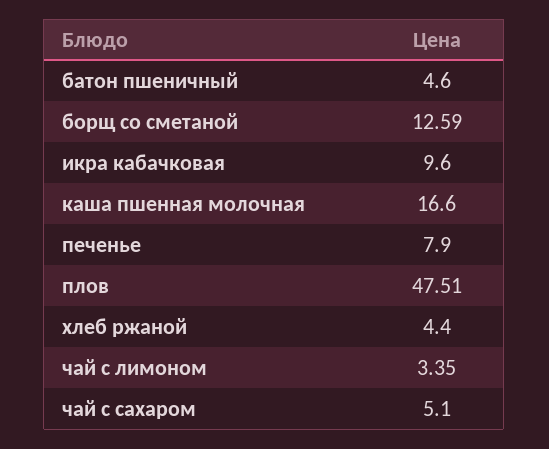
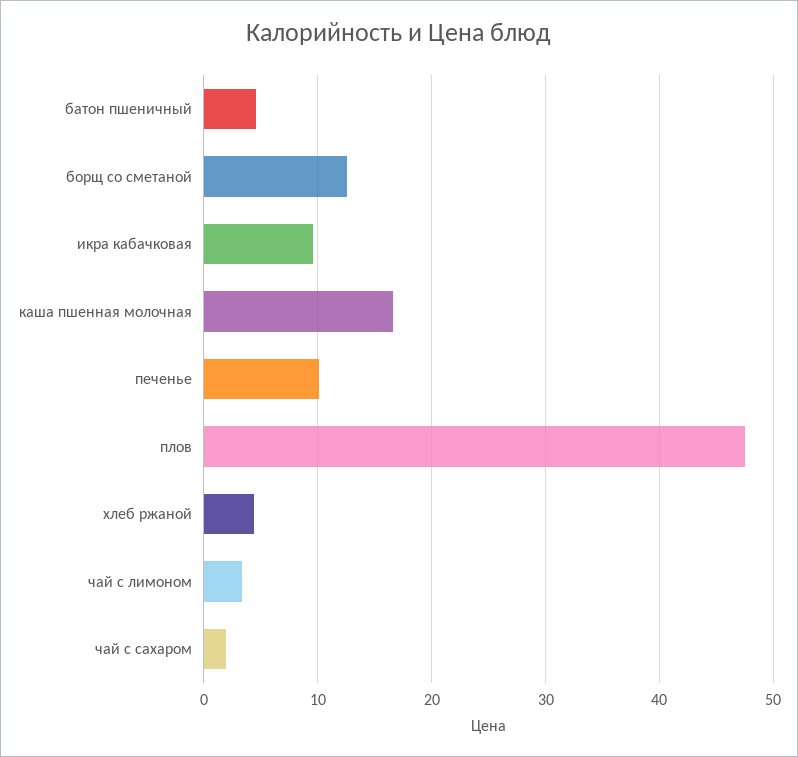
  {
    "батон пшеничный": 4.6,
    "борщ со сметаной": 12.59,
    "икра кабачковая": 9.6,
    "каша пшенная молочная": 16.6,
-   "печенье": 7.9,
+   "печенье": 10,
    "плов": 47.51,
    "хлеб ржаной": 4.4,
    "чай с лимоном": 3.35,
-   "чай с сахаром": 5.1
+   "чай с сахаром": 2
  }

